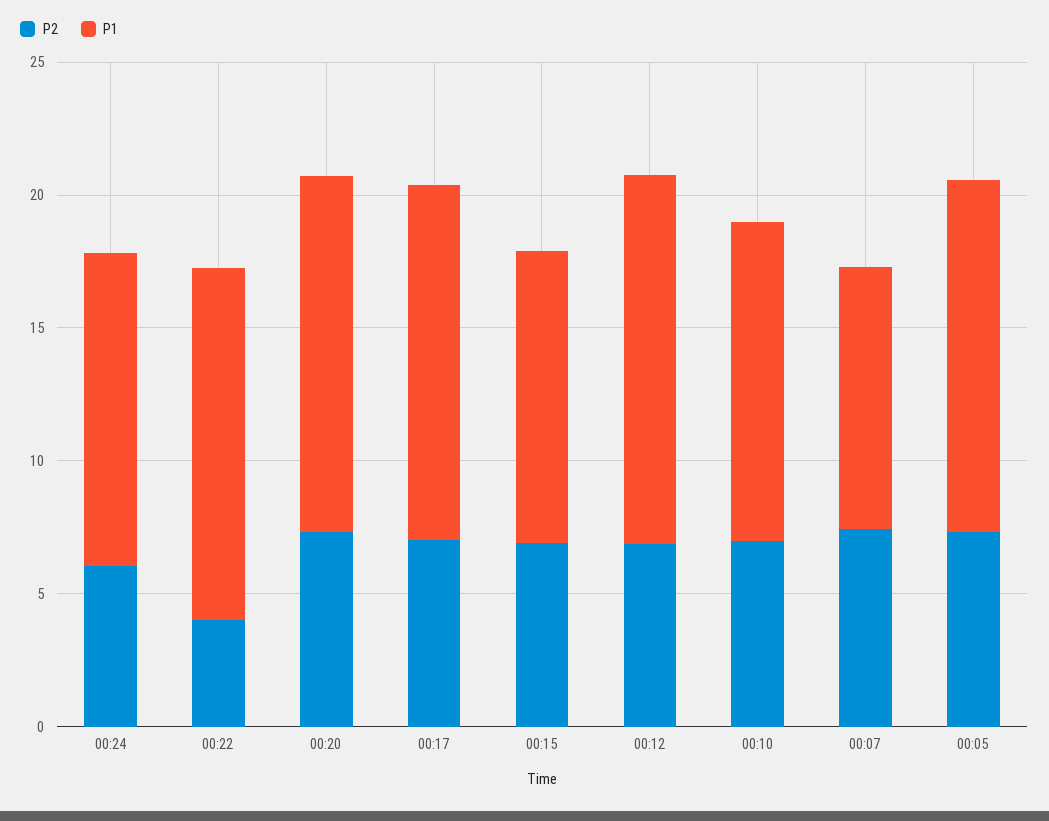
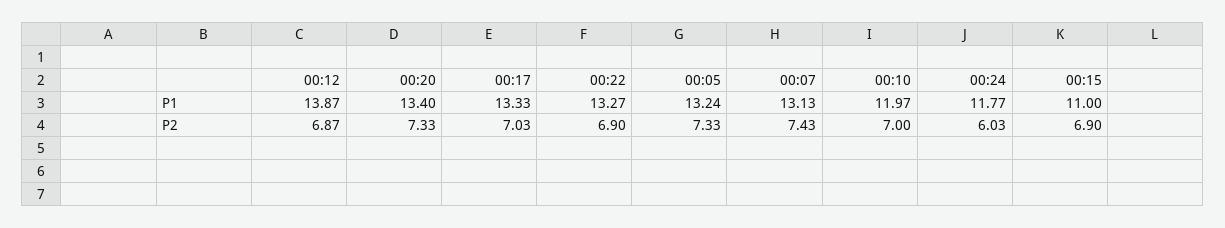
  {
    "P2": {
      "00:24": 6.03,
-     "00:22": 4,
+     "00:22": 6.9,
      "00:20": 7.33,
      "00:17": 7.03,
      "00:15": 6.9,
      "00:12": 6.87,
      "00:10": 7,
      "00:07": 7.43,
      "00:05": 7.33
    },
    "P1": {
      "00:24": 11.77,
      "00:22": 13.27,
      "00:20": 13.4,
      "00:17": 13.33,
      "00:15": 11,
      "00:12": 13.87,
      "00:10": 11.97,
-     "00:07": 10,
+     "00:07": 13.13,
      "00:05": 13.24
    }
  }

